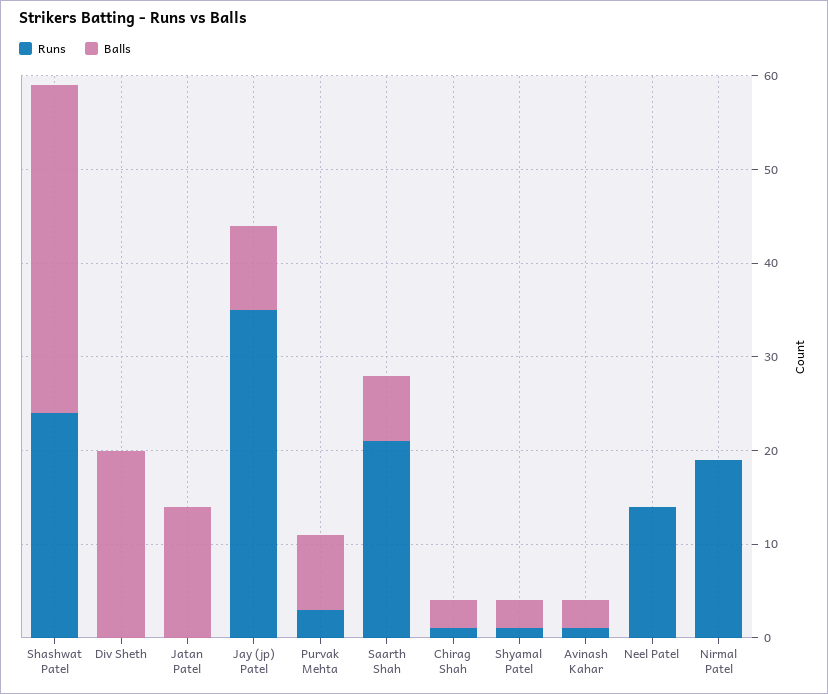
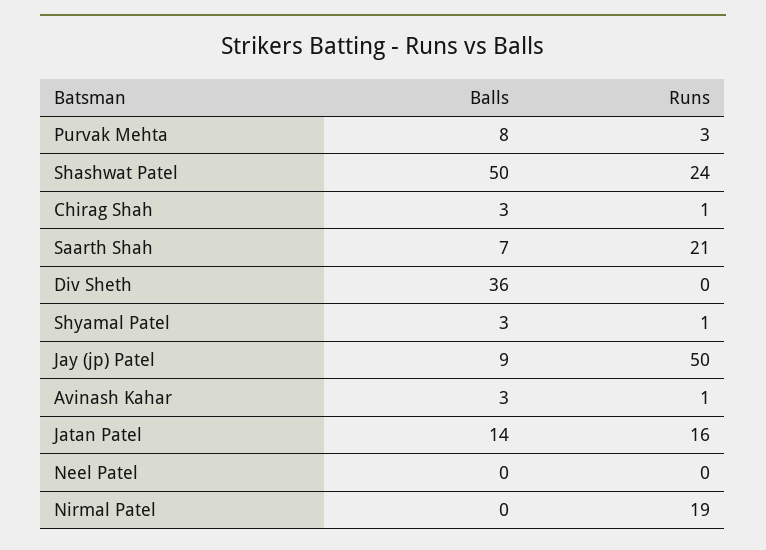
  {
    "Runs": {
      "Shashwat Patel": 24,
      "Div Sheth": 0,
-     "Jatan Patel": 0,
+     "Jatan Patel": 16,
-     "Jay (jp) Patel": 35,
+     "Jay (jp) Patel": 50,
      "Purvak Mehta": 3,
      "Saarth Shah": 21,
      "Chirag Shah": 1,
      "Shyamal Patel": 1,
      "Avinash Kahar": 1,
-     "Neel Patel": 14,
+     "Neel Patel": 0,
      "Nirmal Patel": 19
    },
    "Balls": {
-     "Shashwat Patel": 35,
+     "Shashwat Patel": 50,
-     "Div Sheth": 20,
+     "Div Sheth": 36,
      "Jatan Patel": 14,
      "Jay (jp) Patel": 9,
      "Purvak Mehta": 8,
      "Saarth Shah": 7,
      "Chirag Shah": 3,
      "Shyamal Patel": 3,
      "Avinash Kahar": 3,
      "Neel Patel": 0,
      "Nirmal Patel": 0
    }
  }

